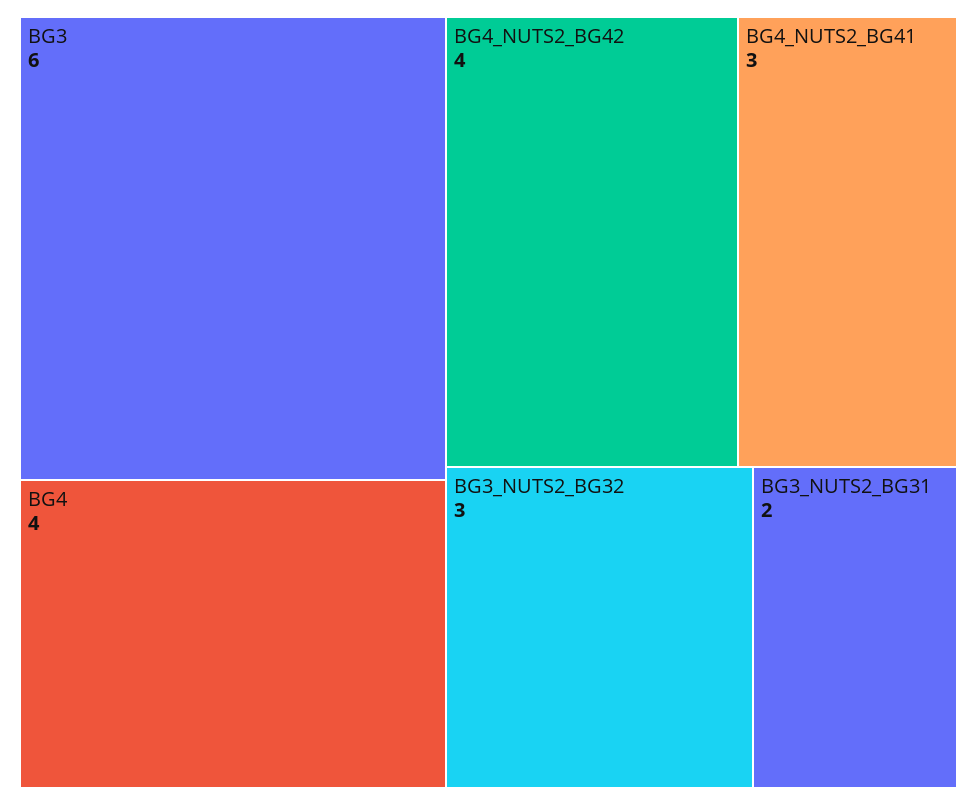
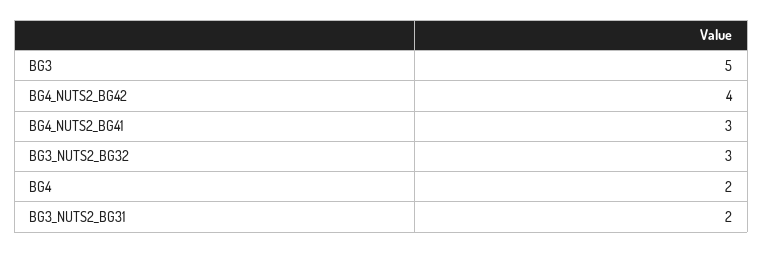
  {
-   "BG3": 6,
+   "BG3": 5,
-   "BG4": 4,
+   "BG4": 2,
    "BG4_NUTS2_BG42": 4,
    "BG4_NUTS2_BG41": 3,
    "BG3_NUTS2_BG32": 3,
    "BG3_NUTS2_BG31": 2
  }

